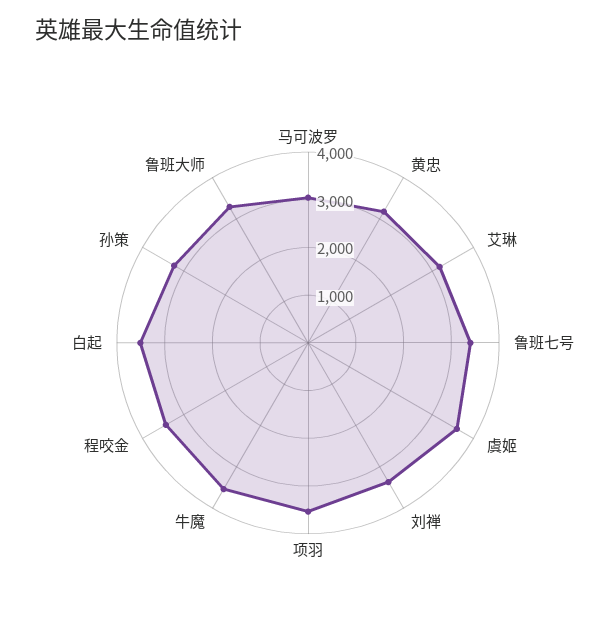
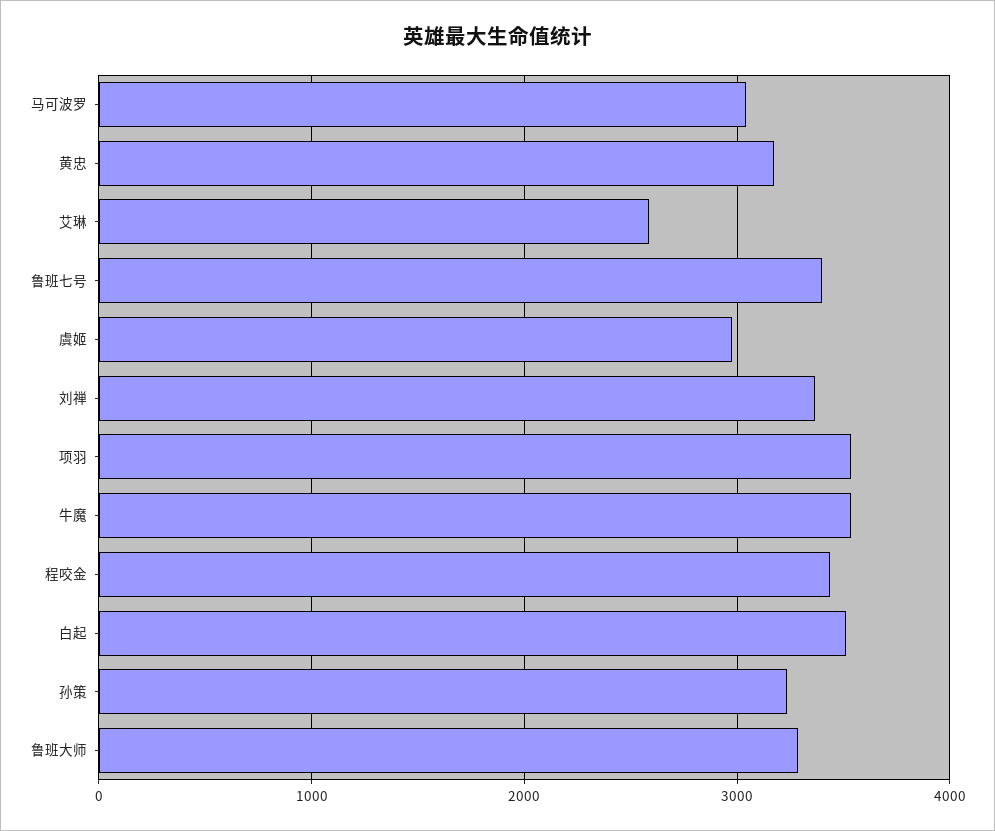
  {
    "马可波罗": 3000,
    "黄忠": 3200,
-   "艾琳": 3200,
+   "艾琳": 2600,
    "鲁班七号": 3400,
-   "虞姬": 3600,
+   "虞姬": 3000,
    "刘禅": 3400,
    "项羽": 3500,
    "牛魔": 3500,
    "程咬金": 3400,
    "白起": 3500,
    "孙策": 3200,
    "鲁班大师": 3300
  }

